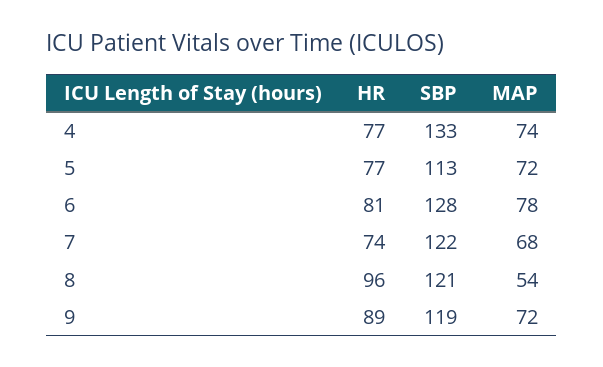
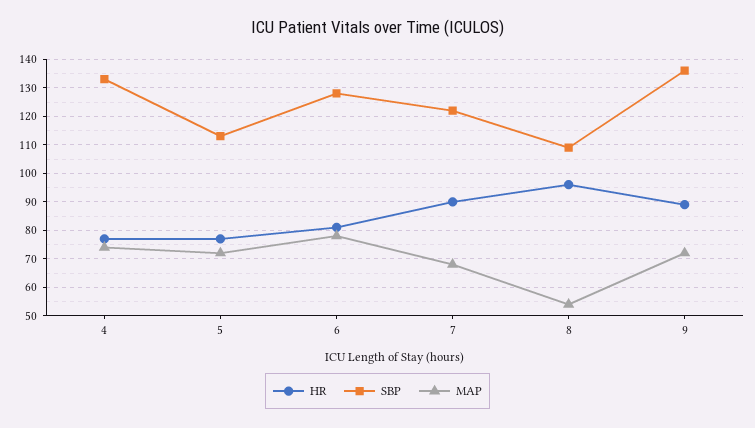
  {
    "HR": {
      "4": 77,
      "5": 77,
      "6": 81,
-     "7": 74,
+     "7": 90,
      "8": 96,
      "9": 89
    },
    "SBP": {
      "4": 133,
      "5": 113,
      "6": 128,
      "7": 122,
-     "8": 121,
+     "8": 110,
-     "9": 119
+     "9": 135
    },
    "MAP": {
      "4": 74,
      "5": 72,
      "6": 78,
      "7": 68,
      "8": 54,
      "9": 72
    }
  }

